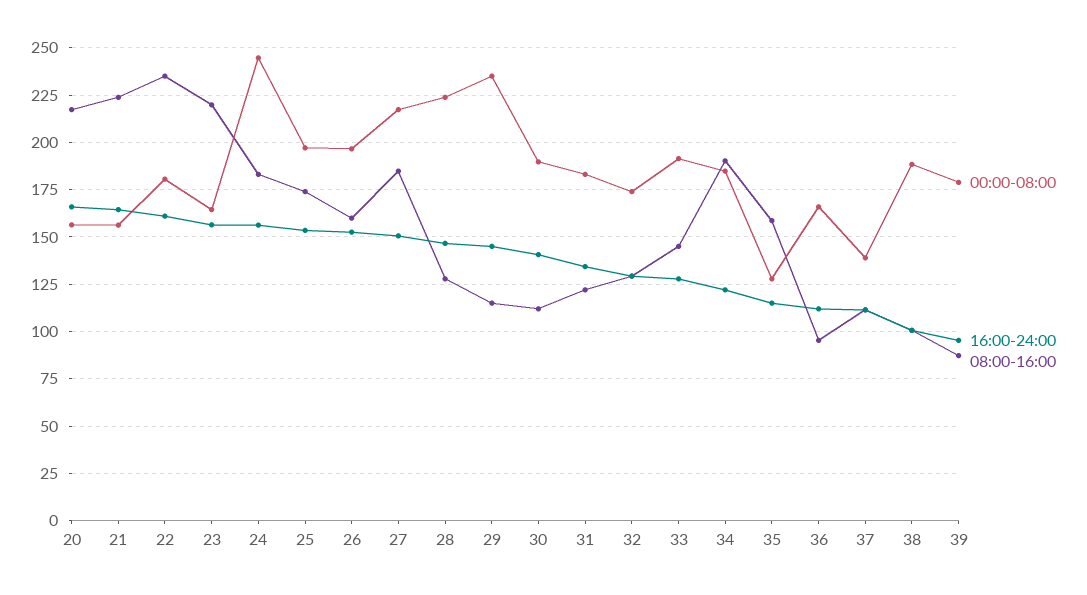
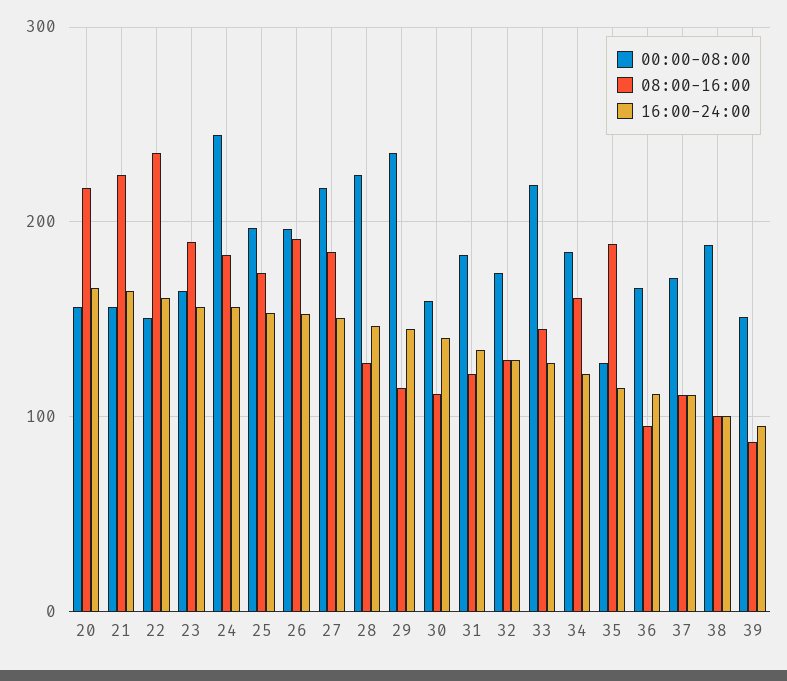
  {
    "00:00-08:00": {
      "20": 155,
      "21": 155,
-     "22": 180,
+     "22": 150,
      "23": 165,
      "24": 245,
      "25": 195,
      "26": 195,
      "27": 215,
      "28": 225,
      "29": 235,
-     "30": 190,
+     "30": 160,
      "31": 185,
      "32": 175,
-     "33": 190,
+     "33": 220,
      "34": 185,
      "35": 130,
      "36": 165,
-     "37": 140,
+     "37": 170,
      "38": 190,
-     "39": 180
+     "39": 150
    },
    "16:00-24:00": {
      "20": 165,
      "21": 165,
      "22": 160,
      "23": 155,
      "24": 155,
      "25": 155,
      "26": 155,
      "27": 150,
      "28": 145,
      "29": 145,
      "30": 140,
      "31": 135,
      "32": 130,
      "33": 130,
      "34": 120,
      "35": 115,
      "36": 110,
      "37": 110,
      "38": 100,
      "39": 95
    },
    "08:00-16:00": {
      "20": 215,
      "21": 225,
      "22": 235,
-     "23": 220,
+     "23": 190,
      "24": 185,
      "25": 175,
-     "26": 160,
+     "26": 190,
      "27": 185,
      "28": 130,
      "29": 115,
      "30": 110,
      "31": 120,
      "32": 130,
      "33": 145,
-     "34": 190,
+     "34": 160,
-     "35": 160,
+     "35": 190,
      "36": 95,
      "37": 110,
      "38": 100,
      "39": 85
    }
  }

